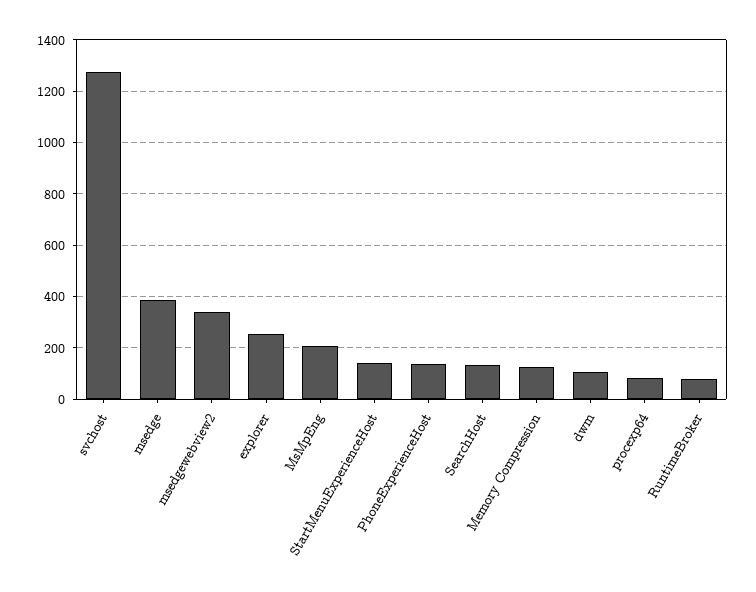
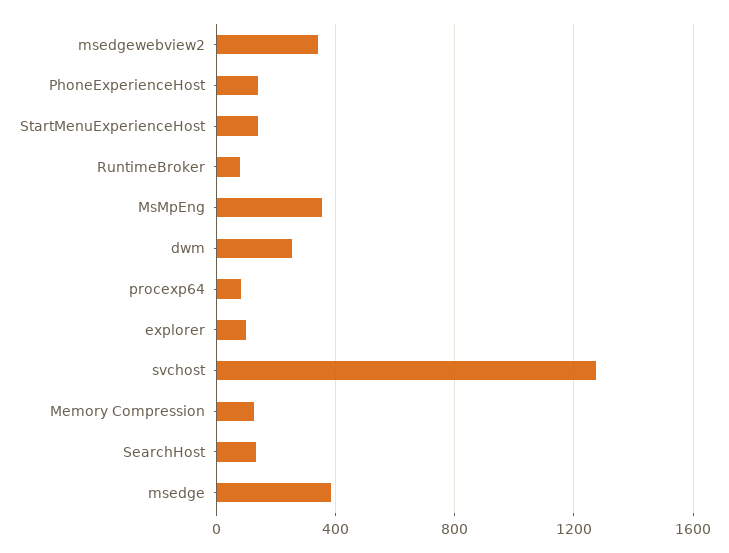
  {
    "svchost": 1275,
    "msedge": 375,
    "msedgewebview2": 350,
-   "explorer": 250,
+   "explorer": 100,
-   "MsMpEng": 200,
+   "MsMpEng": 350,
    "StartMenuExperienceHost": 150,
    "PhoneExperienceHost": 150,
    "SearchHost": 125,
    "Memory Compression": 125,
-   "dwm": 100,
+   "dwm": 250,
    "procexp64": 75,
    "RuntimeBroker": 75
  }

